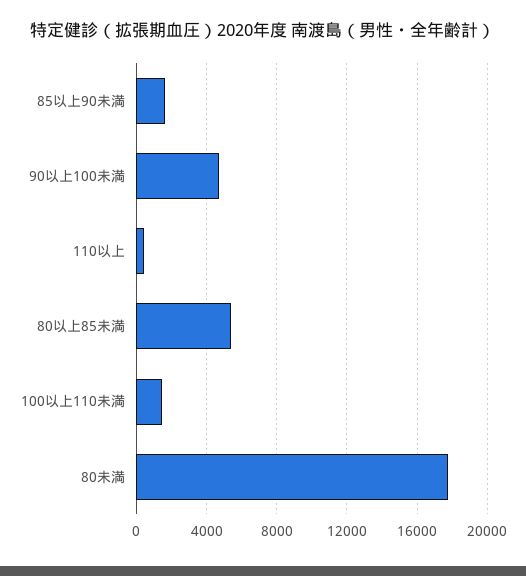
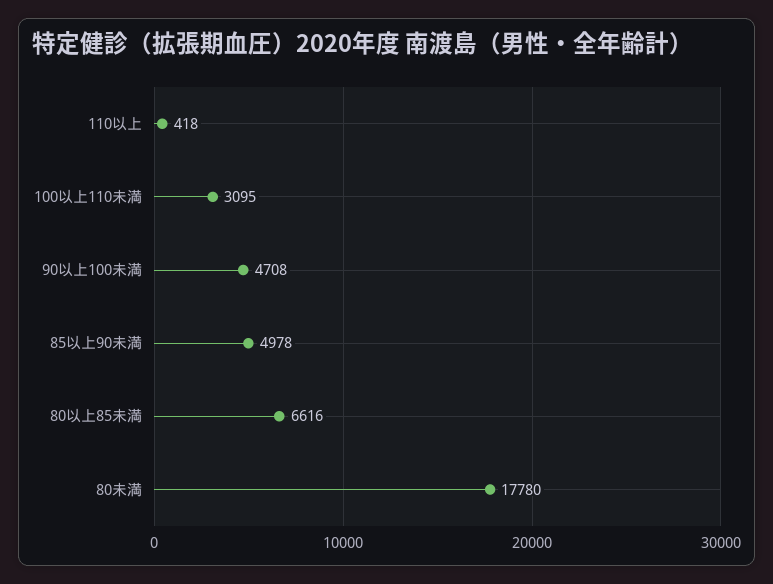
  {
-   "85以上90未満": 1500,
+   "85以上90未満": 4978,
    "90以上100未満": 4708,
    "110以上": 418,
-   "80以上85未満": 5500,
+   "80以上85未満": 6616,
-   "100以上110未満": 1500,
+   "100以上110未満": 3095,
    "80未満": 17780
  }

